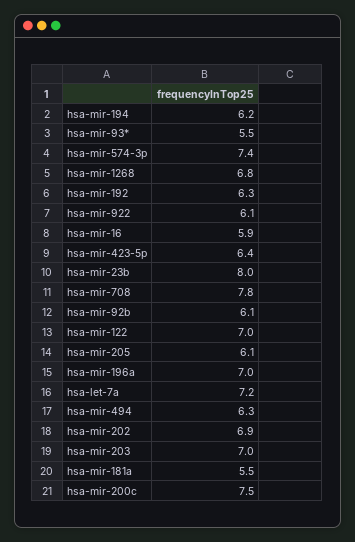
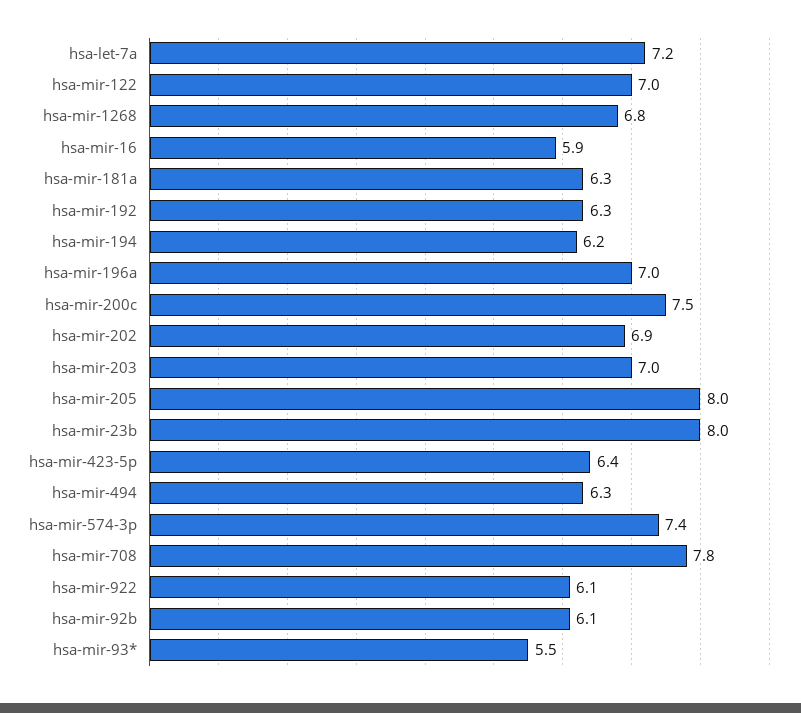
  {
    "hsa-mir-194": 6.2,
    "hsa-mir-93*": 5.5,
    "hsa-mir-574-3p": 7.4,
    "hsa-mir-1268": 6.8,
    "hsa-mir-192": 6.3,
    "hsa-mir-922": 6.1,
    "hsa-mir-16": 5.9,
    "hsa-mir-423-5p": 6.4,
    "hsa-mir-23b": 8,
    "hsa-mir-708": 7.8,
    "hsa-mir-92b": 6.1,
    "hsa-mir-122": 7,
-   "hsa-mir-205": 6.1,
+   "hsa-mir-205": 8,
    "hsa-mir-196a": 7,
    "hsa-let-7a": 7.2,
    "hsa-mir-494": 6.3,
    "hsa-mir-202": 6.9,
    "hsa-mir-203": 7,
-   "hsa-mir-181a": 5.5,
+   "hsa-mir-181a": 6.3,
    "hsa-mir-200c": 7.5
  }

